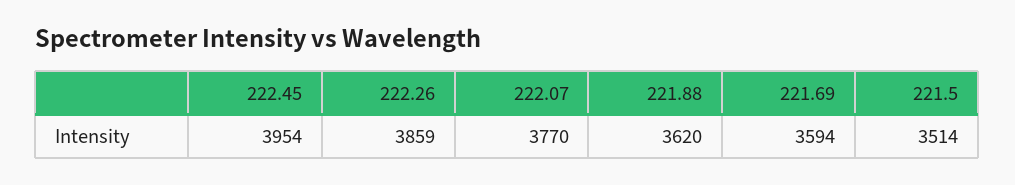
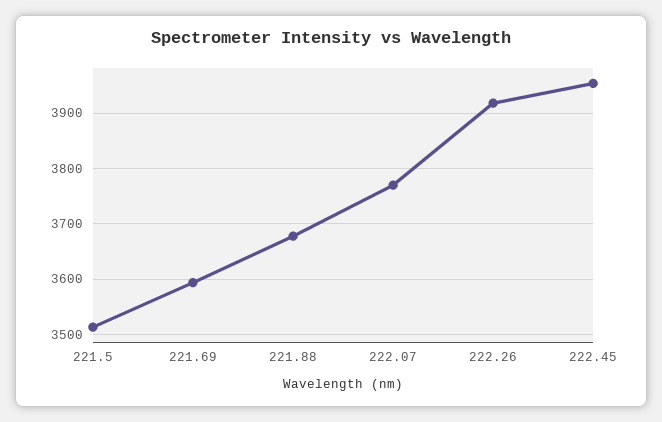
  {
    "222.45": 3954,
-   "222.26": 3859,
+   "222.26": 3920,
    "222.07": 3770,
-   "221.88": 3620,
+   "221.88": 3680,
    "221.69": 3594,
    "221.5": 3514
  }

